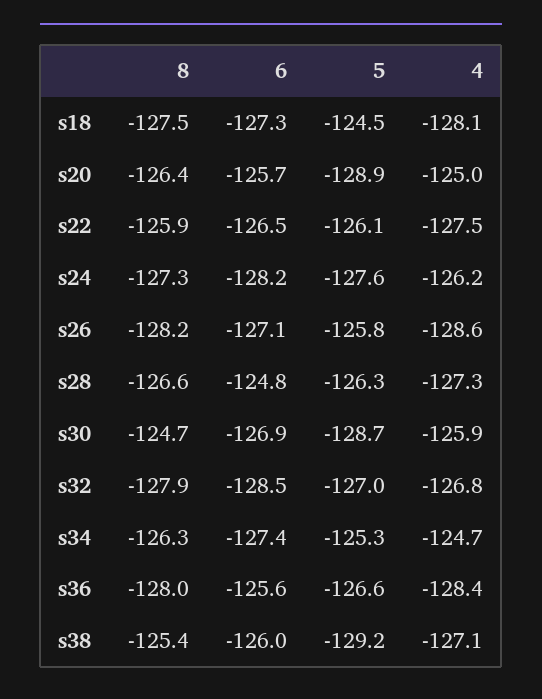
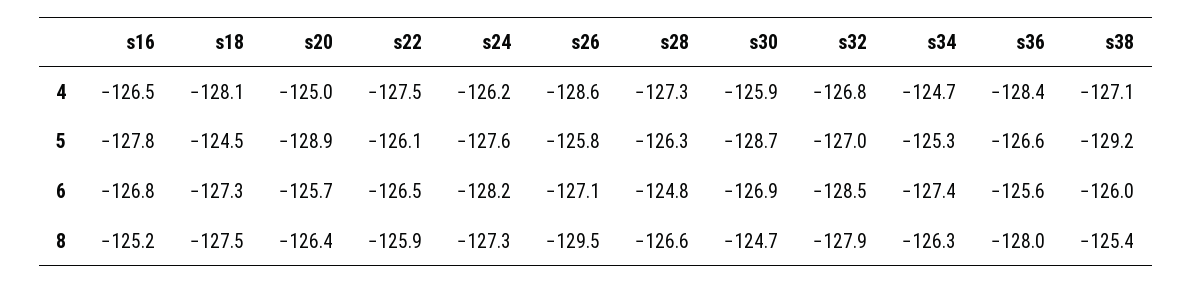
  {
    "8": {
      "s18": -127.5,
      "s20": -126.4,
      "s22": -125.9,
      "s24": -127.3,
-     "s26": -128.2,
+     "s26": -129.5,
      "s28": -126.6,
      "s30": -124.7,
      "s32": -127.9,
      "s34": -126.3,
      "s36": -128,
-     "s38": -125.4
+     "s38": -125.4,
+     "s16": -125.2
    },
    "6": {
      "s18": -127.3,
      "s20": -125.7,
      "s22": -126.5,
      "s24": -128.2,
      "s26": -127.1,
      "s28": -124.8,
      "s30": -126.9,
      "s32": -128.5,
      "s34": -127.4,
      "s36": -125.6,
-     "s38": -126
+     "s38": -126,
+     "s16": -126.8
    },
    "5": {
      "s18": -124.5,
      "s20": -128.9,
      "s22": -126.1,
      "s24": -127.6,
      "s26": -125.8,
      "s28": -126.3,
      "s30": -128.7,
      "s32": -127,
      "s34": -125.3,
      "s36": -126.6,
-     "s38": -129.2
+     "s38": -129.2,
+     "s16": -127.8
    },
    "4": {
      "s18": -128.1,
      "s20": -125,
      "s22": -127.5,
      "s24": -126.2,
      "s26": -128.6,
      "s28": -127.3,
      "s30": -125.9,
      "s32": -126.8,
      "s34": -124.7,
      "s36": -128.4,
-     "s38": -127.1
+     "s38": -127.1,
+     "s16": -126.5
    }
  }

